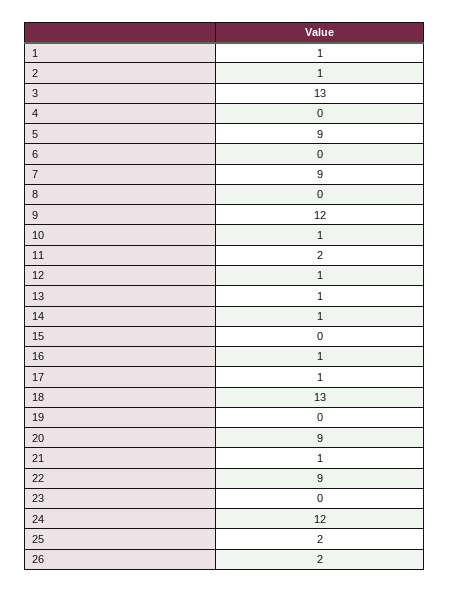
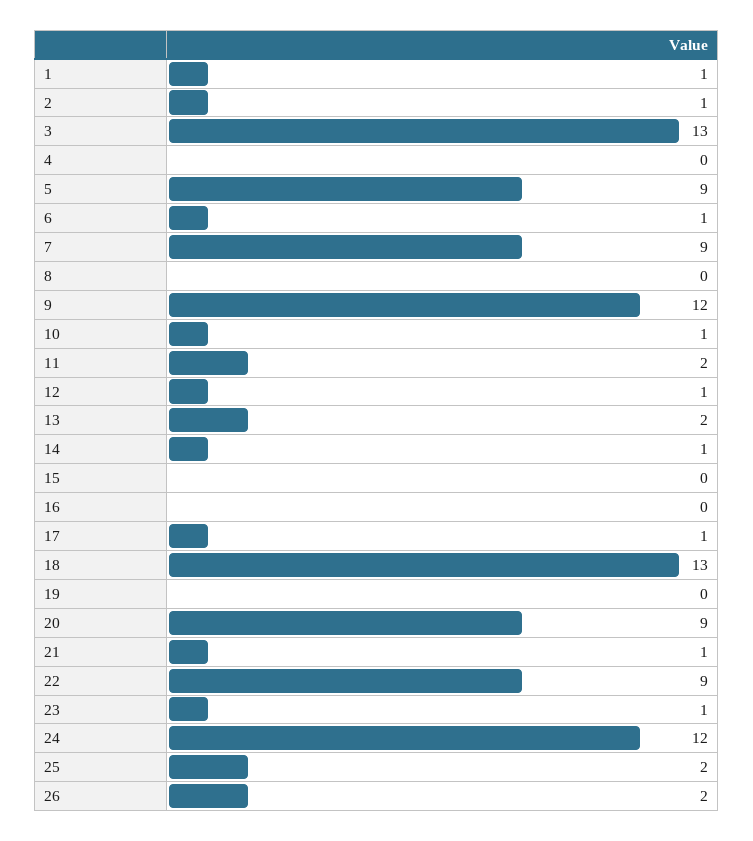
  {
    "1": 1,
    "2": 1,
    "3": 13,
    "4": 0,
    "5": 9,
-   "6": 0,
+   "6": 1,
    "7": 9,
    "8": 0,
    "9": 12,
    "10": 1,
    "11": 2,
    "12": 1,
-   "13": 1,
+   "13": 2,
    "14": 1,
    "15": 0,
-   "16": 1,
+   "16": 0,
    "17": 1,
    "18": 13,
    "19": 0,
    "20": 9,
    "21": 1,
    "22": 9,
-   "23": 0,
+   "23": 1,
    "24": 12,
    "25": 2,
    "26": 2
  }

